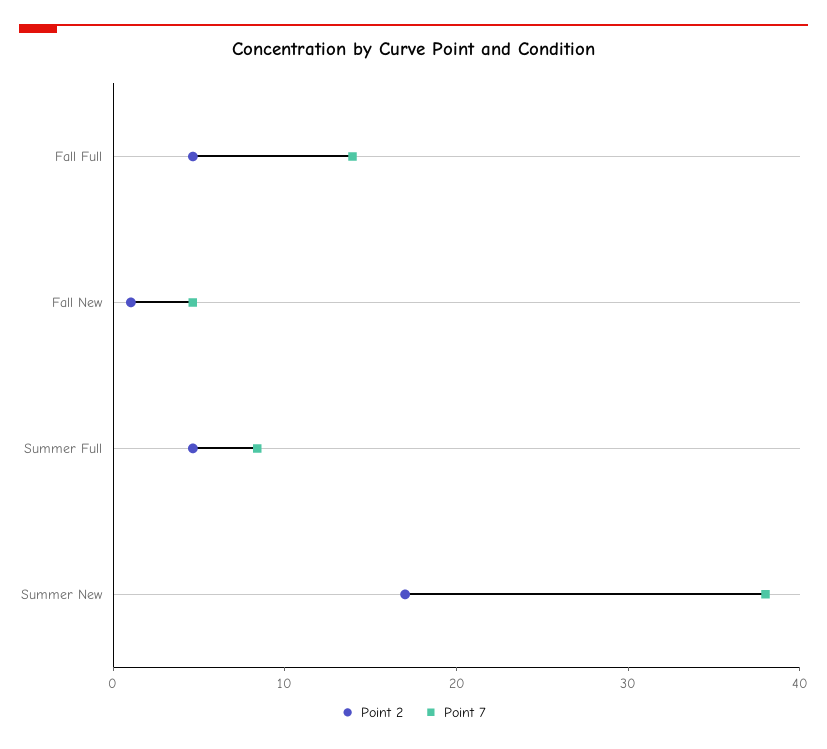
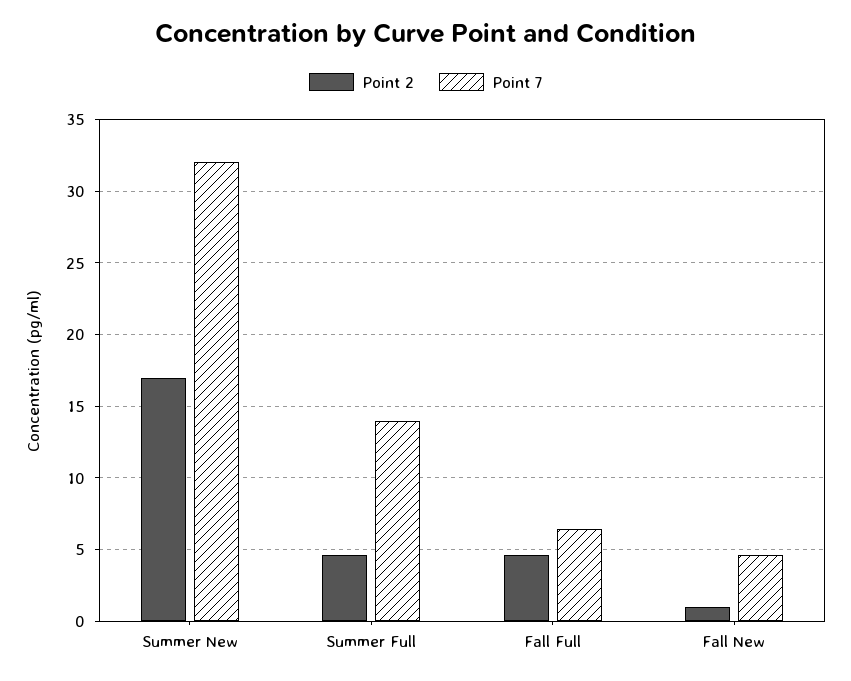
  {
    "Point 2": {
      "Fall Full": 4.5,
      "Fall New": 1,
      "Summer Full": 4.5,
      "Summer New": 17
    },
    "Point 7": {
-     "Fall Full": 14,
+     "Fall Full": 6.5,
      "Fall New": 4.5,
-     "Summer Full": 8,
+     "Summer Full": 14,
-     "Summer New": 38
+     "Summer New": 32
    }
  }

